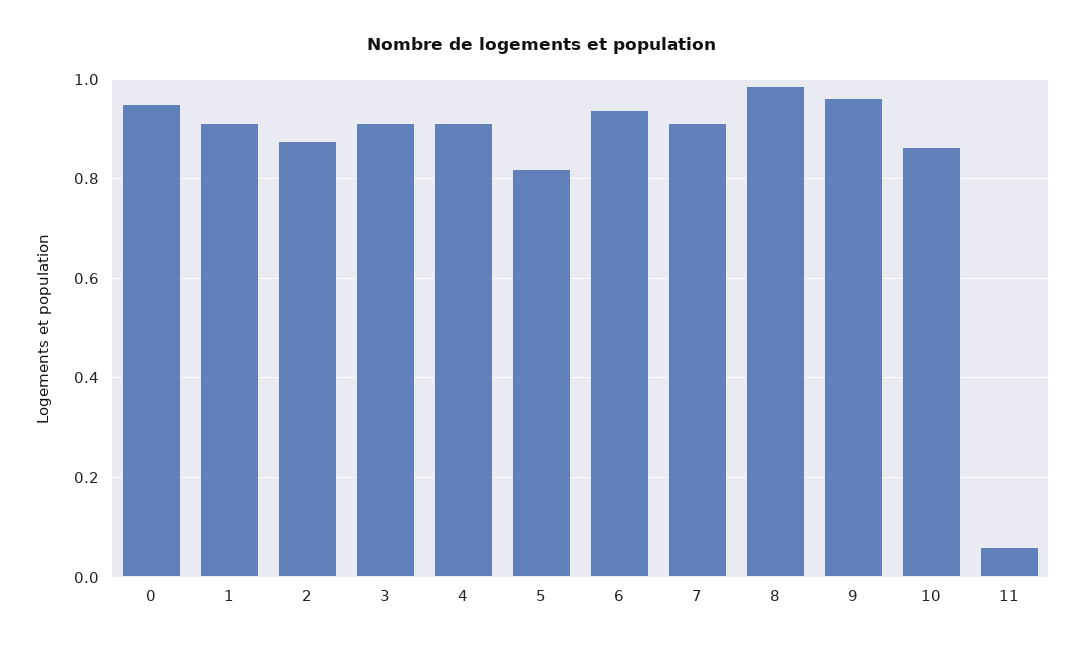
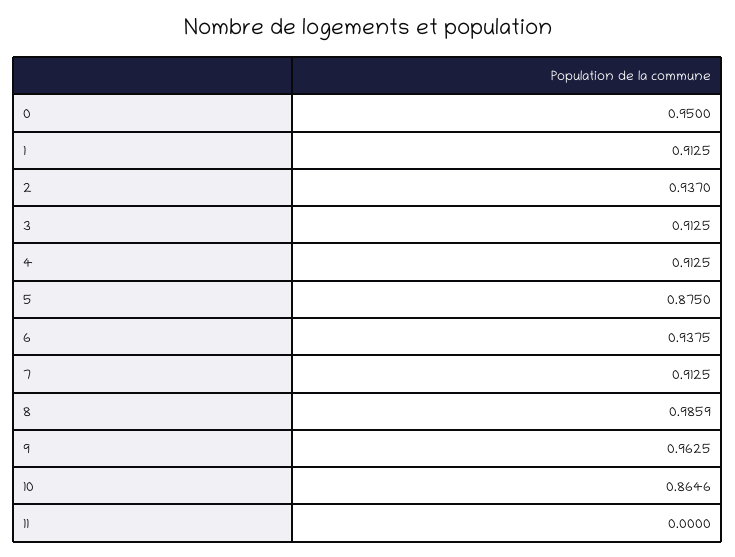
  {
    "0": 0.95,
    "1": 0.9125,
-   "2": 0.88,
+   "2": 0.937,
    "3": 0.9125,
    "4": 0.9125,
-   "5": 0.82,
+   "5": 0.875,
    "6": 0.9375,
    "7": 0.9125,
    "8": 0.9859,
    "9": 0.9625,
    "10": 0.8646,
-   "11": 0.06
+   "11": 0
  }

